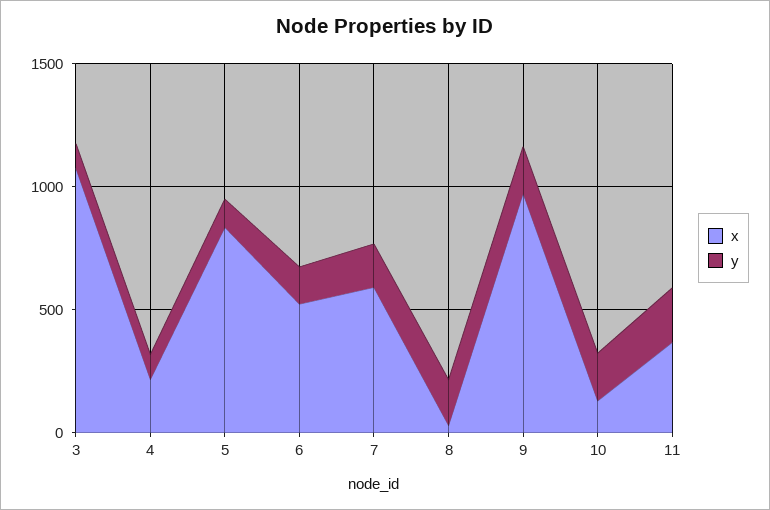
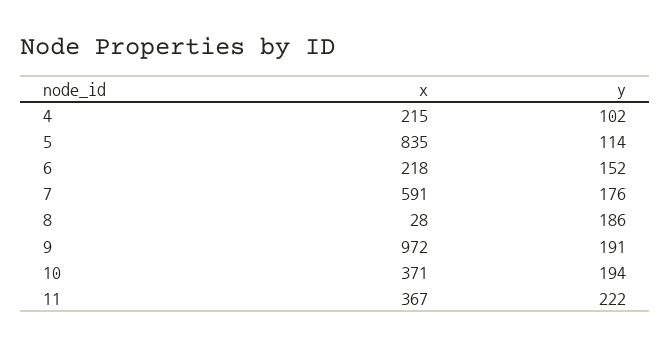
  {
    "x": {
-     "3": 1100,
      "4": 215,
      "5": 835,
-     "6": 500,
+     "6": 218,
      "7": 591,
      "8": 28,
      "9": 972,
-     "10": 100,
+     "10": 371,
      "11": 367
    },
    "y": {
-     "3": 100,
      "4": 102,
      "5": 114,
      "6": 152,
      "7": 176,
      "8": 186,
      "9": 191,
      "10": 194,
      "11": 222
    }
  }

